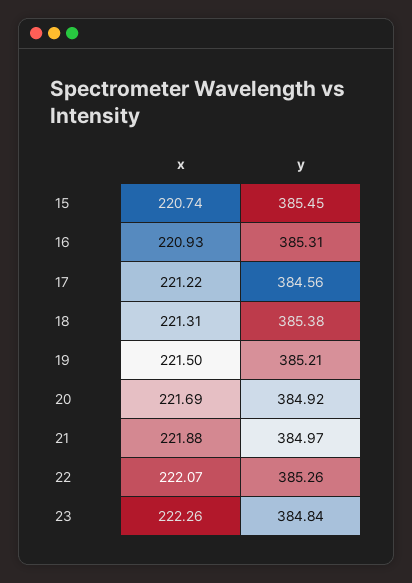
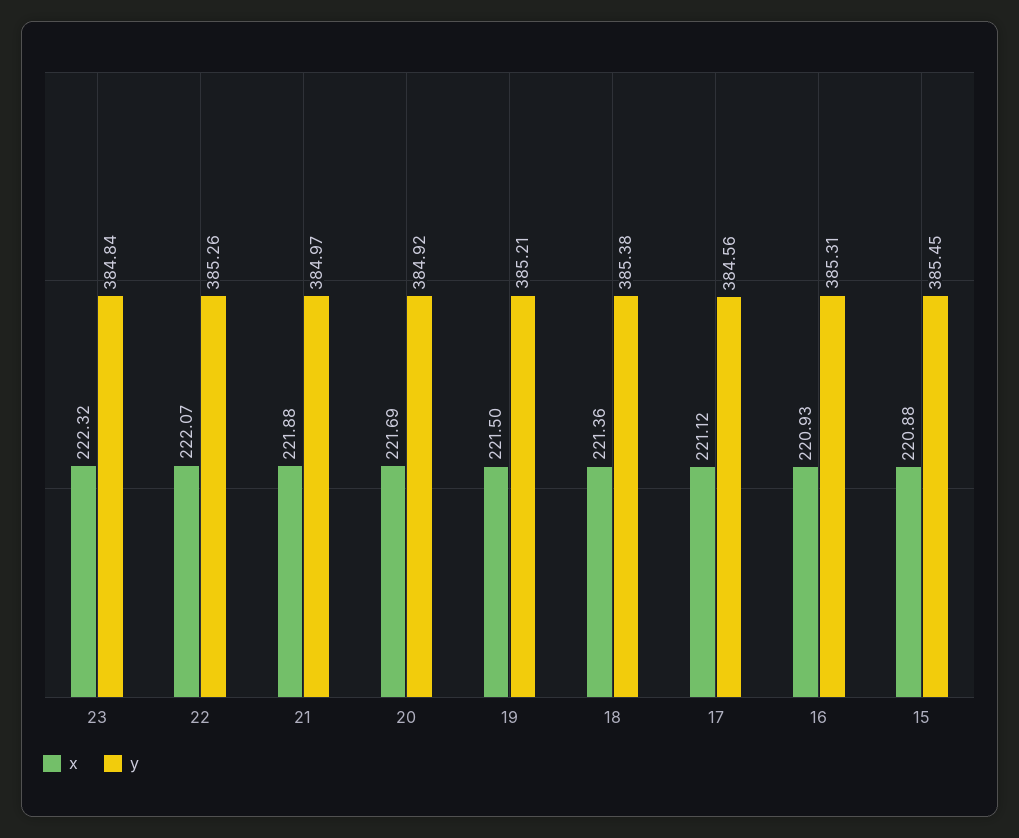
  {
    "x": {
-     "15": 220.74,
+     "15": 220.88,
      "16": 220.93,
-     "17": 221.22,
+     "17": 221.12,
-     "18": 221.31,
+     "18": 221.36,
      "19": 221.5,
      "20": 221.69,
      "21": 221.88,
      "22": 222.07,
-     "23": 222.26
+     "23": 222.32
    },
    "y": {
      "15": 385.45,
      "16": 385.31,
      "17": 384.56,
      "18": 385.38,
      "19": 385.21,
      "20": 384.92,
      "21": 384.97,
      "22": 385.26,
      "23": 384.84
    }
  }

